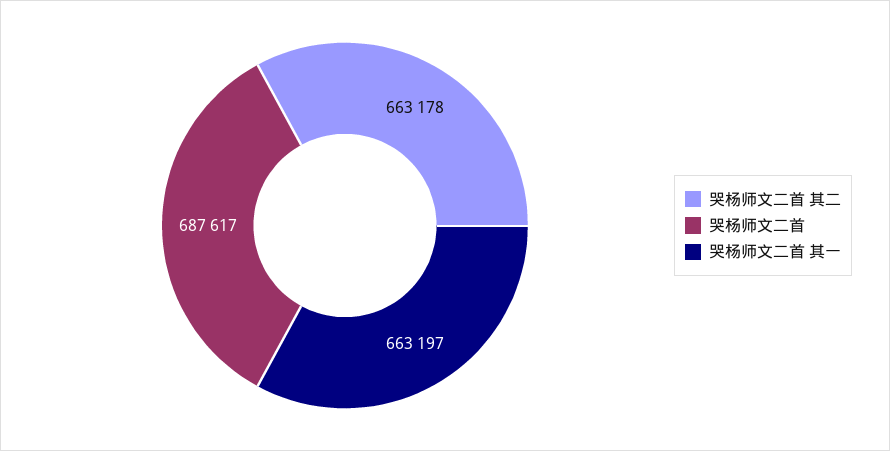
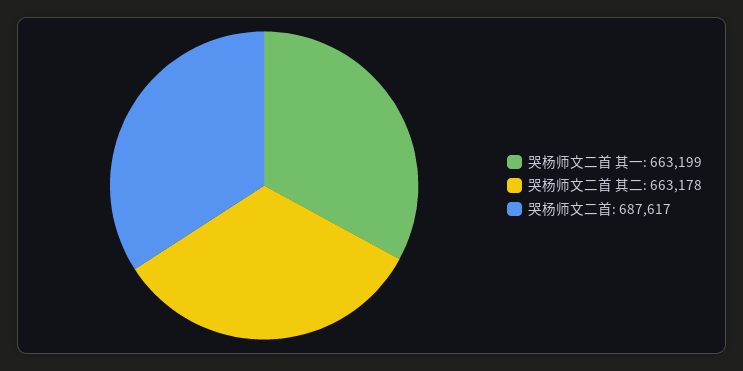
  {
    "哭杨师文二首 其二": 663178,
    "哭杨师文二首": 687617,
-   "哭杨师文二首 其一": 663197
+   "哭杨师文二首 其一": 663199
  }

